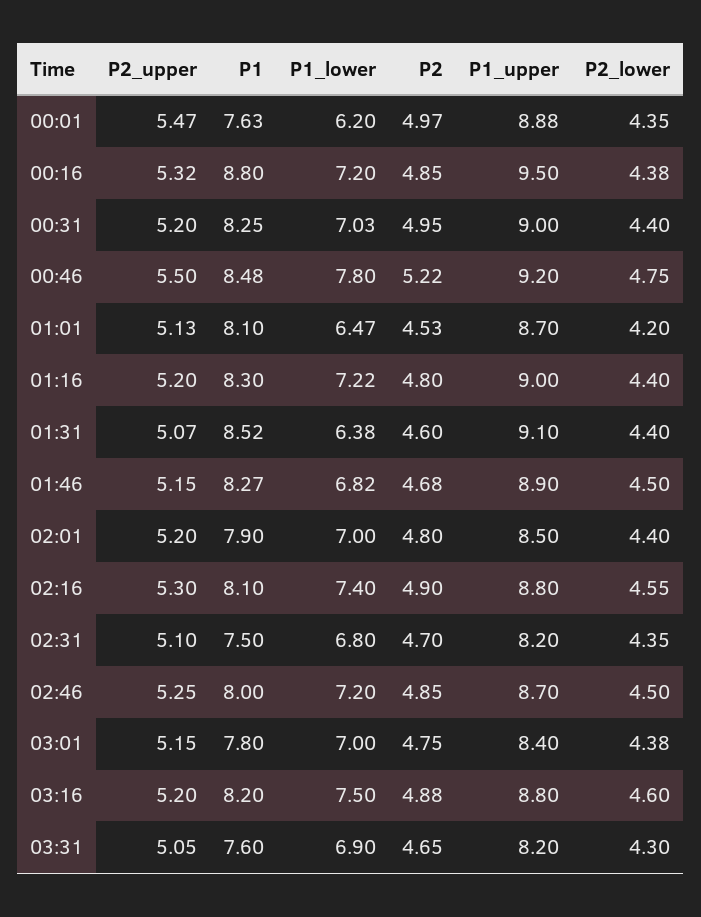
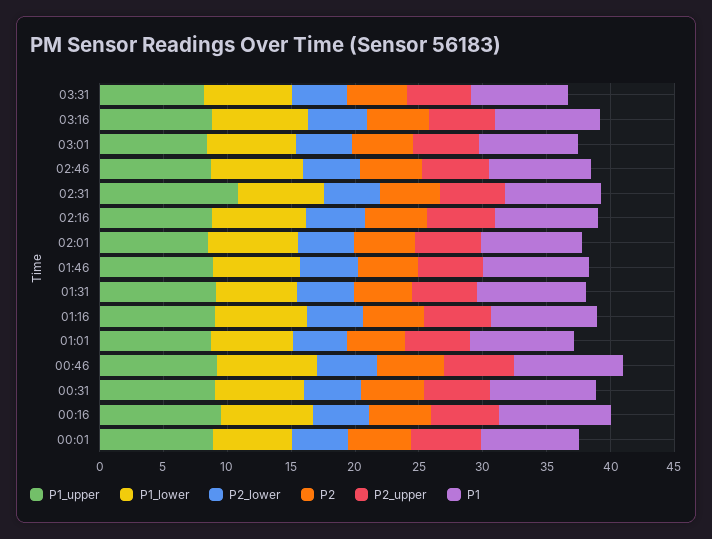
  {
    "P2_upper": {
      "00:01": 5.47,
      "00:16": 5.32,
      "00:31": 5.2,
      "00:46": 5.5,
      "01:01": 5.13,
      "01:16": 5.2,
      "01:31": 5.07,
      "01:46": 5.15,
      "02:01": 5.2,
      "02:16": 5.3,
      "02:31": 5.1,
      "02:46": 5.25,
      "03:01": 5.15,
      "03:16": 5.2,
      "03:31": 5.05
    },
    "P1": {
      "00:01": 7.63,
      "00:16": 8.8,
      "00:31": 8.25,
      "00:46": 8.48,
      "01:01": 8.1,
      "01:16": 8.3,
      "01:31": 8.52,
      "01:46": 8.27,
      "02:01": 7.9,
      "02:16": 8.1,
      "02:31": 7.5,
      "02:46": 8,
      "03:01": 7.8,
      "03:16": 8.2,
      "03:31": 7.6
    },
    "P1_lower": {
      "00:01": 6.2,
      "00:16": 7.2,
      "00:31": 7.03,
      "00:46": 7.8,
      "01:01": 6.47,
      "01:16": 7.22,
      "01:31": 6.38,
      "01:46": 6.82,
      "02:01": 7,
      "02:16": 7.4,
      "02:31": 6.8,
      "02:46": 7.2,
      "03:01": 7,
      "03:16": 7.5,
      "03:31": 6.9
    },
    "P2": {
      "00:01": 4.97,
      "00:16": 4.85,
      "00:31": 4.95,
      "00:46": 5.22,
      "01:01": 4.53,
      "01:16": 4.8,
      "01:31": 4.6,
      "01:46": 4.68,
      "02:01": 4.8,
      "02:16": 4.9,
      "02:31": 4.7,
      "02:46": 4.85,
      "03:01": 4.75,
      "03:16": 4.88,
      "03:31": 4.65
    },
    "P1_upper": {
      "00:01": 8.88,
      "00:16": 9.5,
      "00:31": 9,
      "00:46": 9.2,
      "01:01": 8.7,
      "01:16": 9,
      "01:31": 9.1,
      "01:46": 8.9,
      "02:01": 8.5,
      "02:16": 8.8,
-     "02:31": 8.2,
+     "02:31": 11,
      "02:46": 8.7,
      "03:01": 8.4,
      "03:16": 8.8,
      "03:31": 8.2
    },
    "P2_lower": {
      "00:01": 4.35,
      "00:16": 4.38,
      "00:31": 4.4,
      "00:46": 4.75,
      "01:01": 4.2,
      "01:16": 4.4,
      "01:31": 4.4,
      "01:46": 4.5,
      "02:01": 4.4,
      "02:16": 4.55,
      "02:31": 4.35,
      "02:46": 4.5,
      "03:01": 4.38,
      "03:16": 4.6,
      "03:31": 4.3
    }
  }

